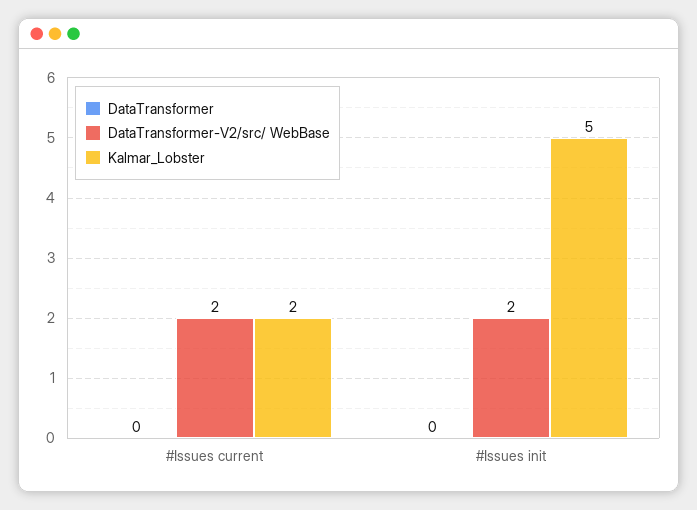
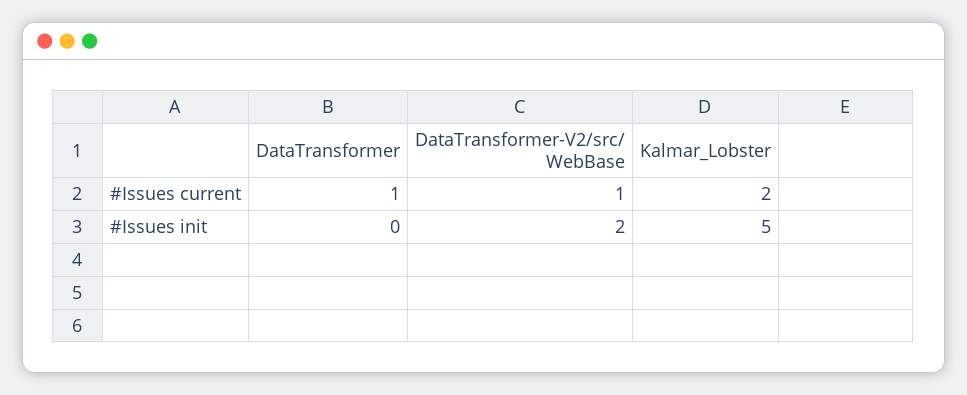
  {
    "DataTransformer": {
-     "#Issues current": 0,
+     "#Issues current": 1,
      "#Issues init": 0
    },
    "DataTransformer-V2/src/ WebBase": {
-     "#Issues current": 2,
+     "#Issues current": 1,
      "#Issues init": 2
    },
    "Kalmar_Lobster": {
      "#Issues current": 2,
      "#Issues init": 5
    }
  }

